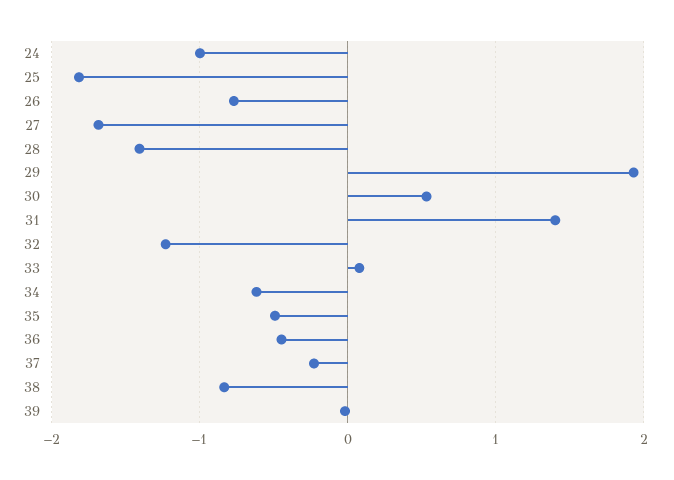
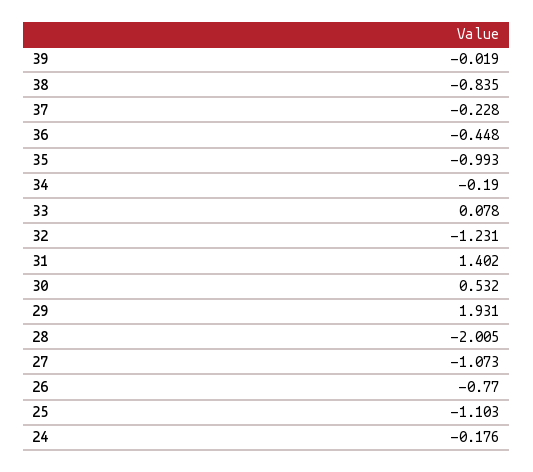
  {
-   "24": -1,
+   "24": -0.176,
-   "25": -1.8,
+   "25": -1.103,
    "26": -0.77,
-   "27": -1.7,
+   "27": -1.073,
-   "28": -1.4,
+   "28": -2.005,
    "29": 1.931,
    "30": 0.532,
    "31": 1.402,
    "32": -1.231,
    "33": 0.078,
-   "34": -0.6,
+   "34": -0.19,
-   "35": -0.5,
+   "35": -0.993,
    "36": -0.448,
    "37": -0.228,
    "38": -0.835,
    "39": -0.019
  }

